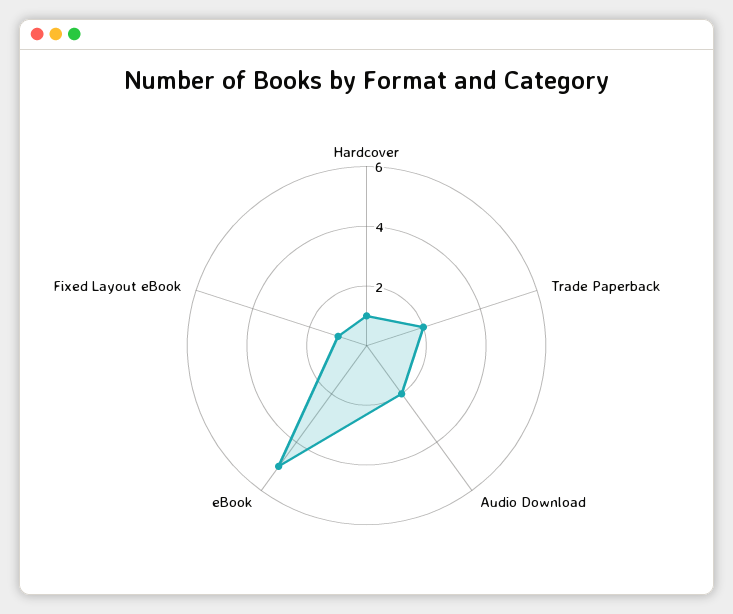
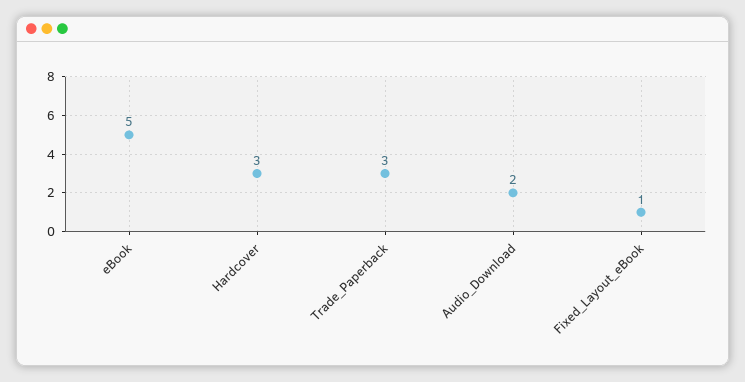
  {
-   "Hardcover": 1,
+   "Hardcover": 3,
-   "Trade Paperback": 2,
+   "Trade Paperback": 3,
    "Audio Download": 2,
    "eBook": 5,
    "Fixed Layout eBook": 1
  }

